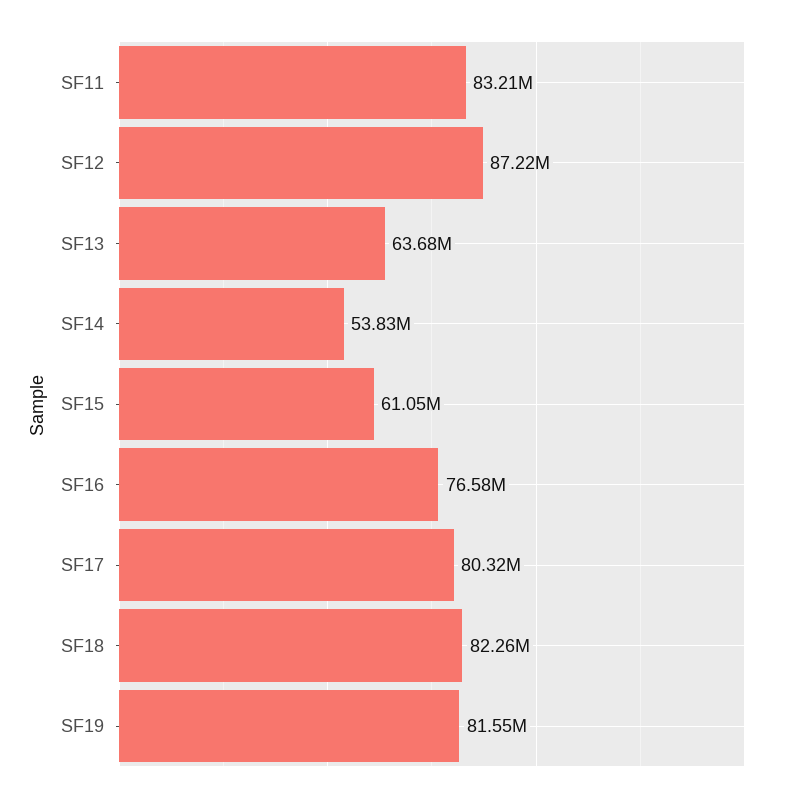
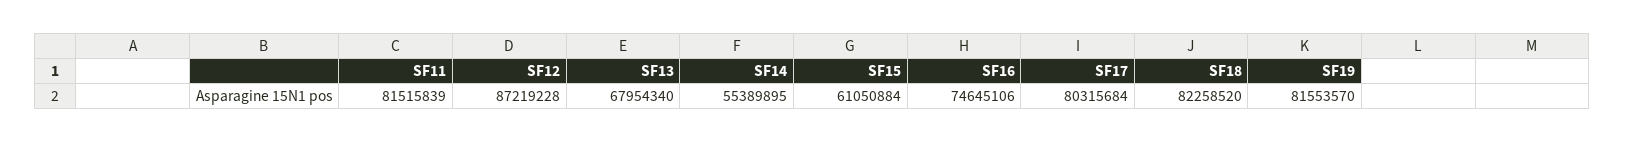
  {
-   "SF11": 83210000,
+   "SF11": 81515839,
    "SF12": 87219228,
-   "SF13": 63680000,
+   "SF13": 67954340,
-   "SF14": 53830000,
+   "SF14": 55389895,
    "SF15": 61050884,
-   "SF16": 76580000,
+   "SF16": 74645106,
    "SF17": 80315684,
    "SF18": 82258520,
    "SF19": 81553570
  }

